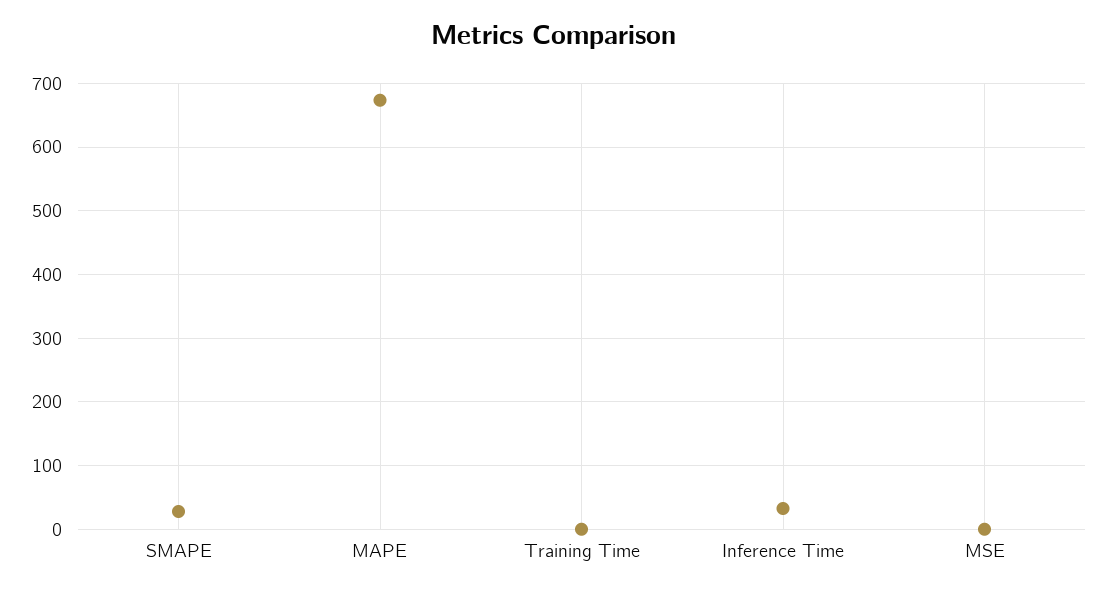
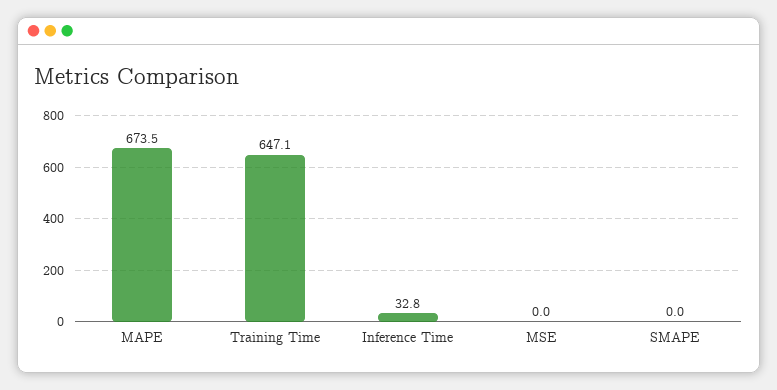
  {
-   "SMAPE": 30,
+   "SMAPE": 0,
    "MAPE": 673.5,
-   "Training Time": 0,
+   "Training Time": 647.1,
    "Inference Time": 32.8,
    "MSE": 0
  }

